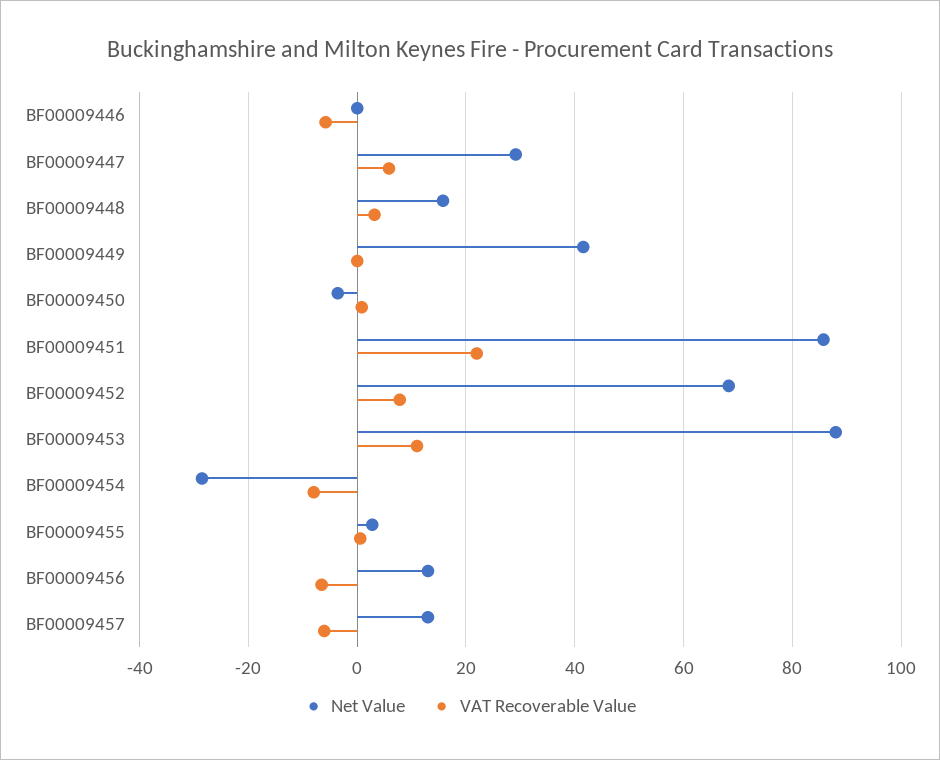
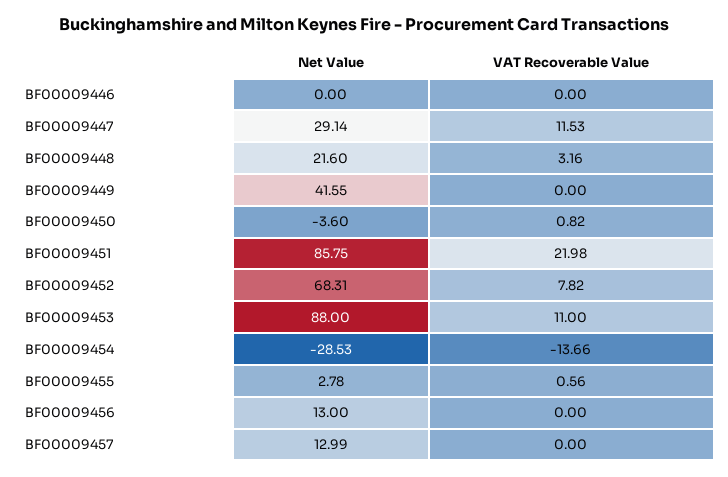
  {
    "Net Value": {
      "BF00009446": 0,
      "BF00009447": 29.14,
-     "BF00009448": 16,
+     "BF00009448": 21.6,
      "BF00009449": 41.55,
      "BF00009450": -3.6,
      "BF00009451": 85.75,
      "BF00009452": 68.31,
      "BF00009453": 88,
      "BF00009454": -28.53,
      "BF00009455": 2.78,
      "BF00009456": 13,
      "BF00009457": 12.99
    },
    "VAT Recoverable Value": {
-     "BF00009446": -6,
+     "BF00009446": 0,
-     "BF00009447": 6,
+     "BF00009447": 11.53,
      "BF00009448": 3.16,
      "BF00009449": 0,
      "BF00009450": 0.82,
      "BF00009451": 21.98,
      "BF00009452": 7.82,
      "BF00009453": 11,
-     "BF00009454": -8,
+     "BF00009454": -13.66,
      "BF00009455": 0.56,
-     "BF00009456": -6,
+     "BF00009456": 0,
-     "BF00009457": -6
+     "BF00009457": 0
    }
  }

